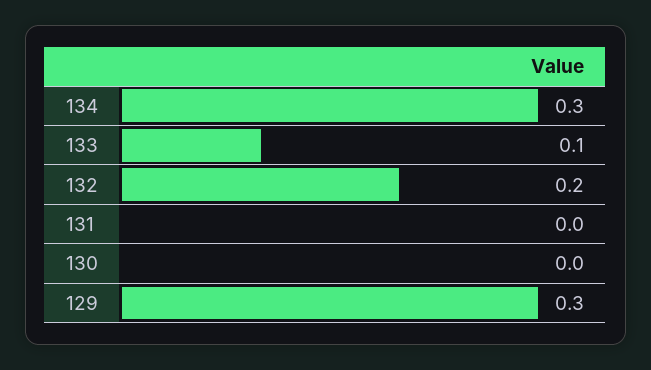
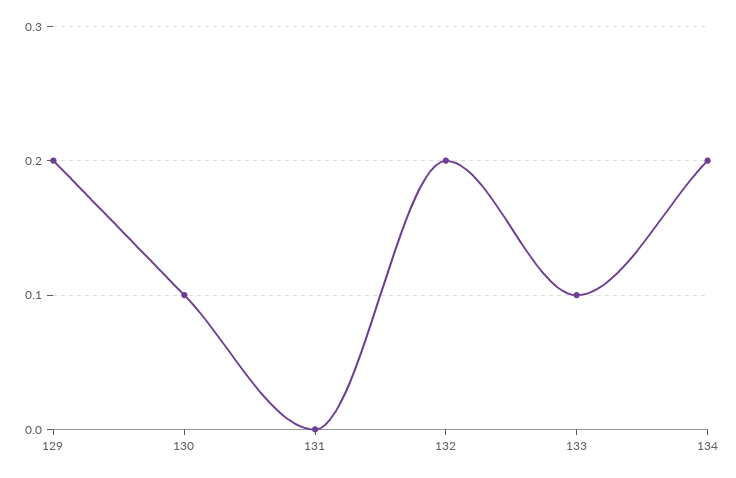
  {
-   "134": 0.3,
+   "134": 0.2,
    "133": 0.1,
    "132": 0.2,
    "131": 0,
-   "130": 0,
+   "130": 0.1,
-   "129": 0.3
+   "129": 0.2
  }

